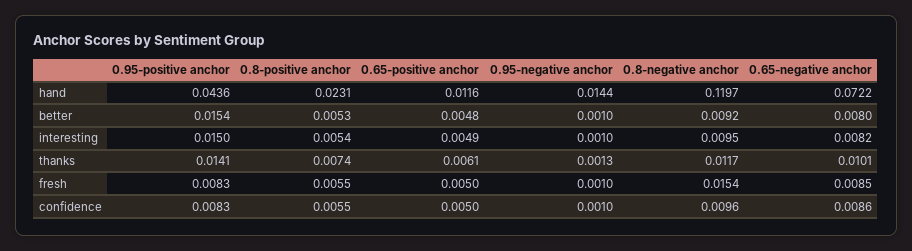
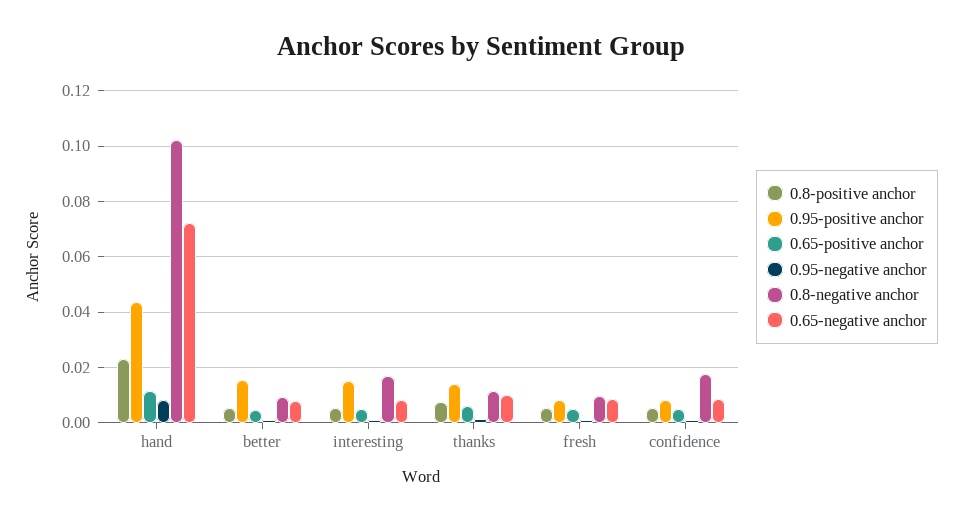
  {
    "0.95-positive anchor": {
      "hand": 0.0436,
      "better": 0.0154,
      "interesting": 0.015,
      "thanks": 0.0141,
      "fresh": 0.0083,
      "confidence": 0.0083
    },
    "0.8-positive anchor": {
      "hand": 0.0231,
      "better": 0.0053,
      "interesting": 0.0054,
      "thanks": 0.0074,
      "fresh": 0.0055,
      "confidence": 0.0055
    },
    "0.65-positive anchor": {
      "hand": 0.0116,
      "better": 0.0048,
      "interesting": 0.0049,
      "thanks": 0.0061,
      "fresh": 0.005,
      "confidence": 0.005
    },
    "0.95-negative anchor": {
-     "hand": 0.0144,
+     "hand": 0.0075,
      "better": 0.001,
      "interesting": 0.001,
      "thanks": 0.0013,
      "fresh": 0.001,
      "confidence": 0.001
    },
    "0.8-negative anchor": {
-     "hand": 0.1197,
+     "hand": 0.1025,
      "better": 0.0092,
-     "interesting": 0.0095,
+     "interesting": 0.0175,
      "thanks": 0.0117,
-     "fresh": 0.0154,
+     "fresh": 0.01,
-     "confidence": 0.0096
+     "confidence": 0.0175
    },
    "0.65-negative anchor": {
      "hand": 0.0722,
      "better": 0.008,
      "interesting": 0.0082,
      "thanks": 0.0101,
      "fresh": 0.0085,
      "confidence": 0.0086
    }
  }

